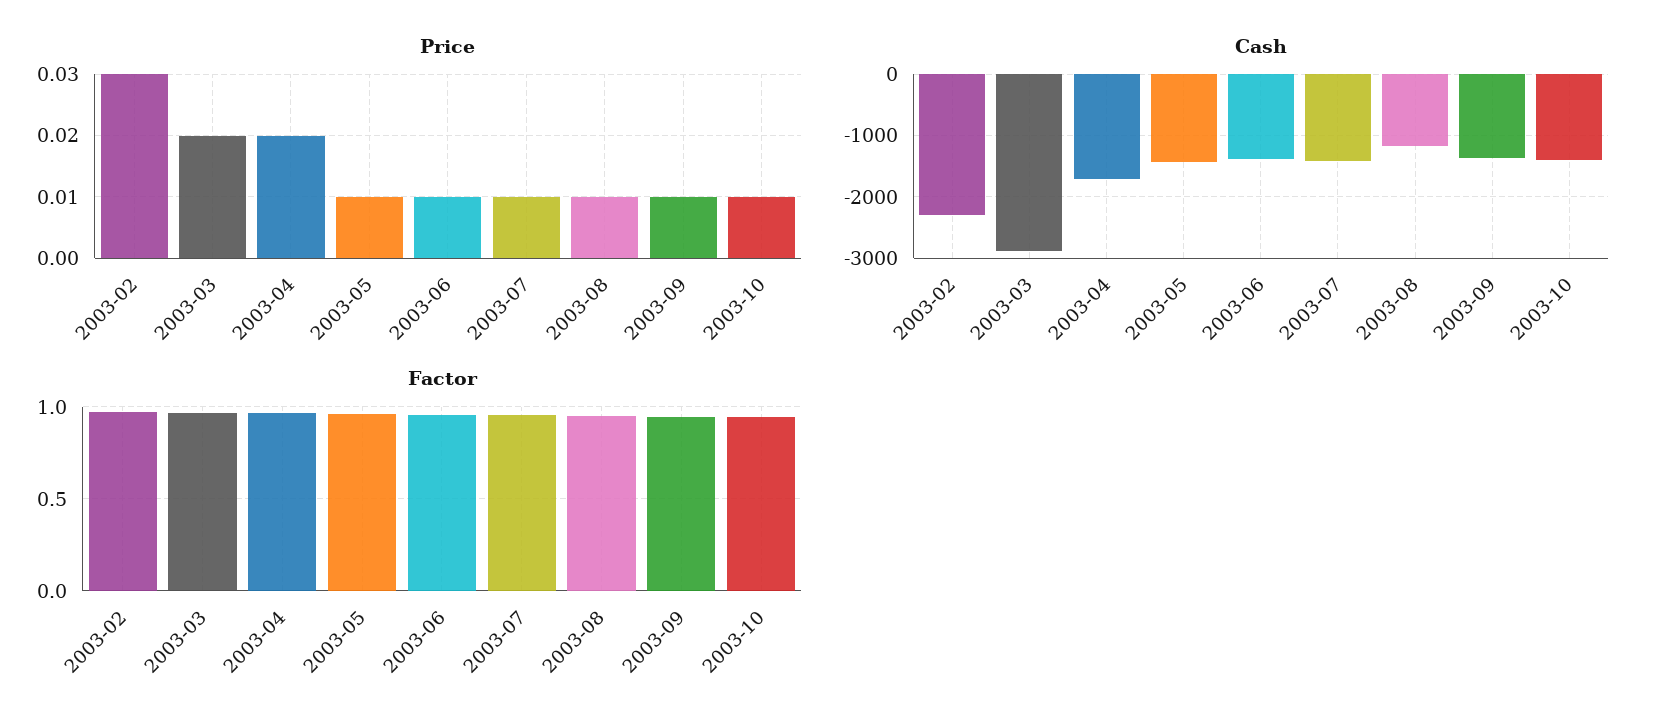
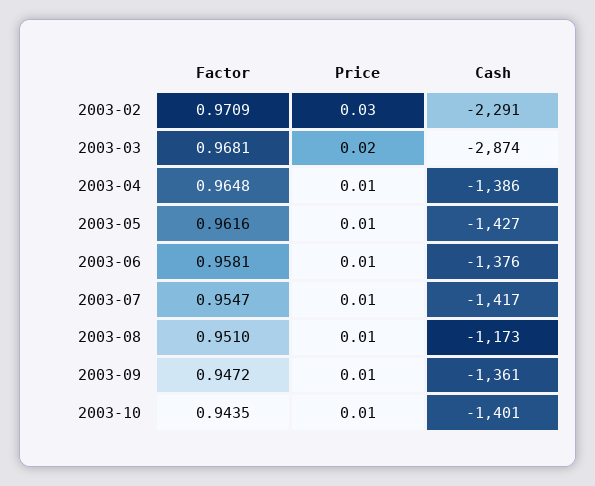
  {
    "Price": {
      "2003-02": 0.03,
      "2003-03": 0.02,
-     "2003-04": 0.02,
+     "2003-04": 0.01,
      "2003-05": 0.01,
      "2003-06": 0.01,
      "2003-07": 0.01,
      "2003-08": 0.01,
      "2003-09": 0.01,
      "2003-10": 0.01
    },
    "Cash": {
      "2003-02": -2291,
      "2003-03": -2874,
-     "2003-04": -1700,
+     "2003-04": -1386,
      "2003-05": -1427,
      "2003-06": -1376,
      "2003-07": -1417,
      "2003-08": -1173,
      "2003-09": -1361,
      "2003-10": -1401
    },
    "Factor": {
      "2003-02": 0.9709,
      "2003-03": 0.9681,
      "2003-04": 0.9648,
      "2003-05": 0.9616,
      "2003-06": 0.9581,
      "2003-07": 0.9547,
      "2003-08": 0.951,
      "2003-09": 0.9472,
      "2003-10": 0.9435
    }
  }

